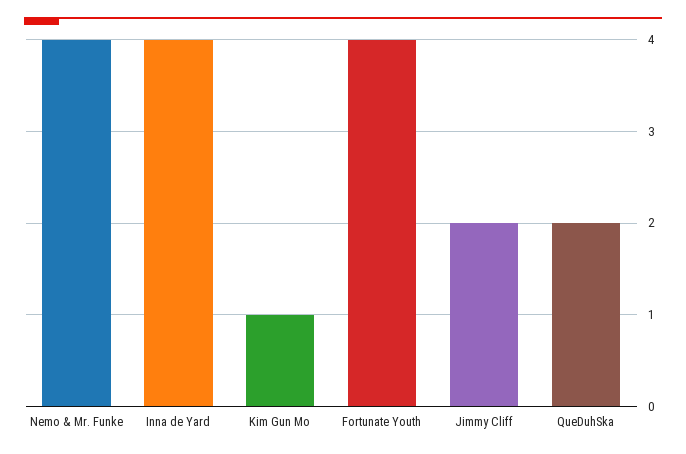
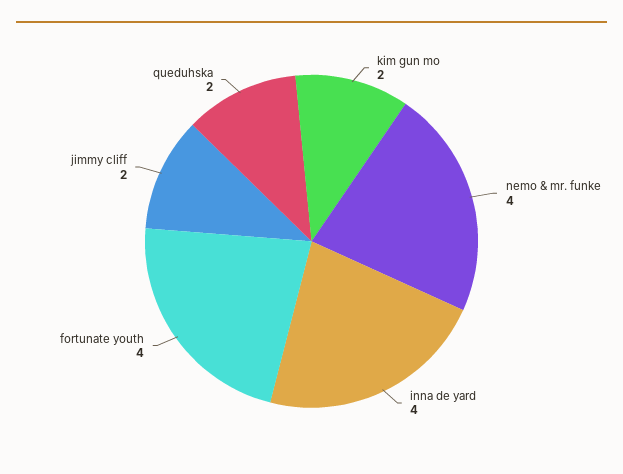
  {
    "Nemo & Mr. Funke": 4,
    "Inna de Yard": 4,
-   "Kim Gun Mo": 1,
+   "Kim Gun Mo": 2,
    "Fortunate Youth": 4,
    "Jimmy Cliff": 2,
    "QueDuhSka": 2
  }

